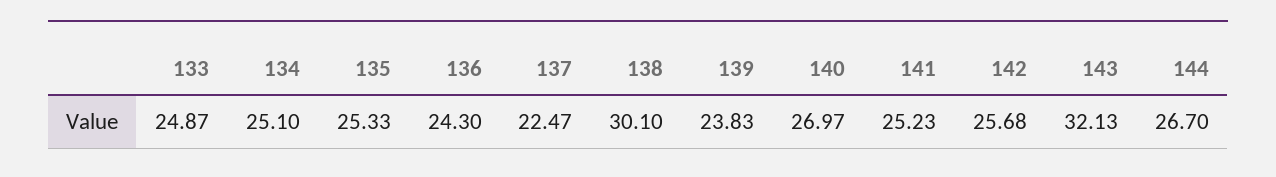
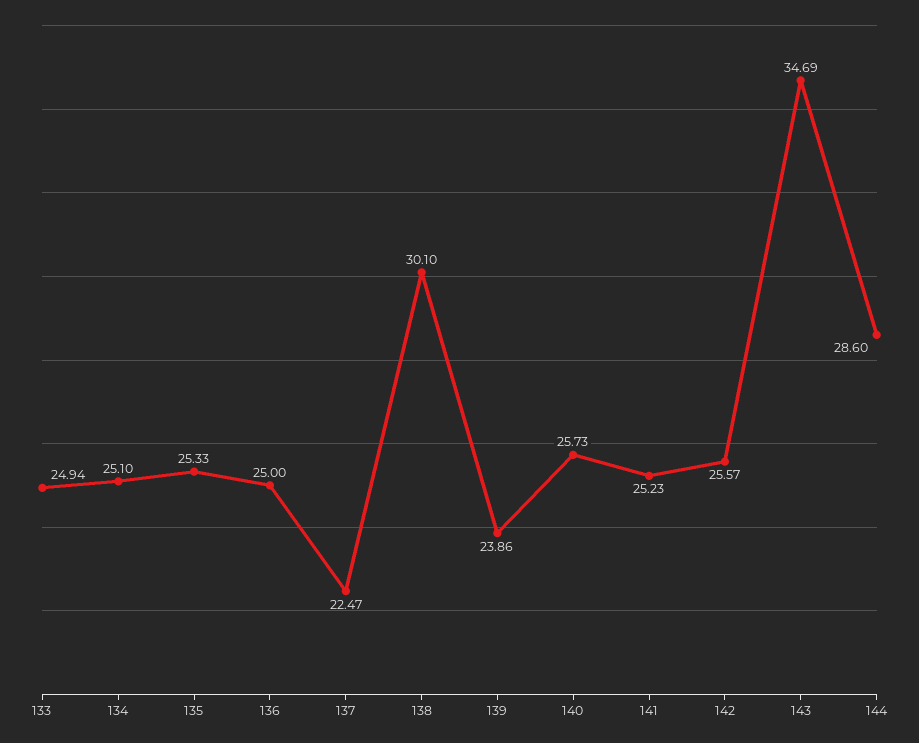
  {
-   "133": 24.87,
+   "133": 24.94,
    "134": 25.1,
    "135": 25.33,
-   "136": 24.3,
+   "136": 25,
    "137": 22.47,
    "138": 30.1,
-   "139": 23.83,
+   "139": 23.86,
-   "140": 26.97,
+   "140": 25.73,
    "141": 25.23,
-   "142": 25.68,
+   "142": 25.57,
-   "143": 32.13,
+   "143": 34.69,
-   "144": 26.7
+   "144": 28.6
  }

